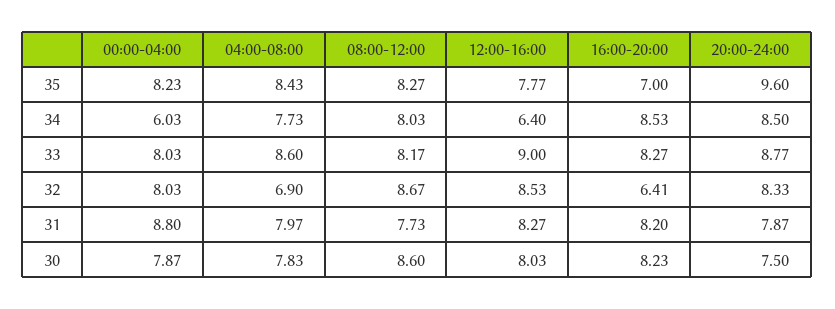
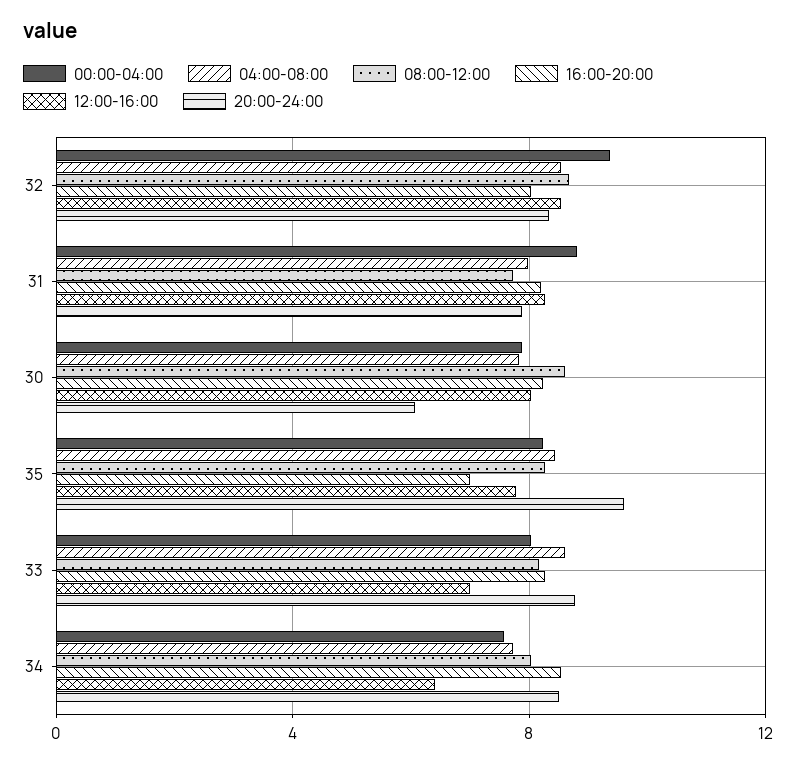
  {
    "00:00-04:00": {
      "35": 8.23,
-     "34": 6.03,
+     "34": 7.5,
      "33": 8.03,
-     "32": 8.03,
+     "32": 9.5,
      "31": 8.8,
      "30": 7.87
    },
    "04:00-08:00": {
      "35": 8.43,
      "34": 7.73,
      "33": 8.6,
-     "32": 6.9,
+     "32": 8.5,
      "31": 7.97,
      "30": 7.83
    },
    "08:00-12:00": {
      "35": 8.27,
      "34": 8.03,
      "33": 8.17,
      "32": 8.67,
      "31": 7.73,
      "30": 8.6
    },
    "12:00-16:00": {
      "35": 7.77,
      "34": 6.4,
-     "33": 9,
+     "33": 7,
      "32": 8.53,
      "31": 8.27,
      "30": 8.03
    },
    "16:00-20:00": {
      "35": 7,
      "34": 8.53,
      "33": 8.27,
-     "32": 6.41,
+     "32": 8,
      "31": 8.2,
      "30": 8.23
    },
    "20:00-24:00": {
      "35": 9.6,
      "34": 8.5,
      "33": 8.77,
      "32": 8.33,
      "31": 7.87,
-     "30": 7.5
+     "30": 6
    }
  }

